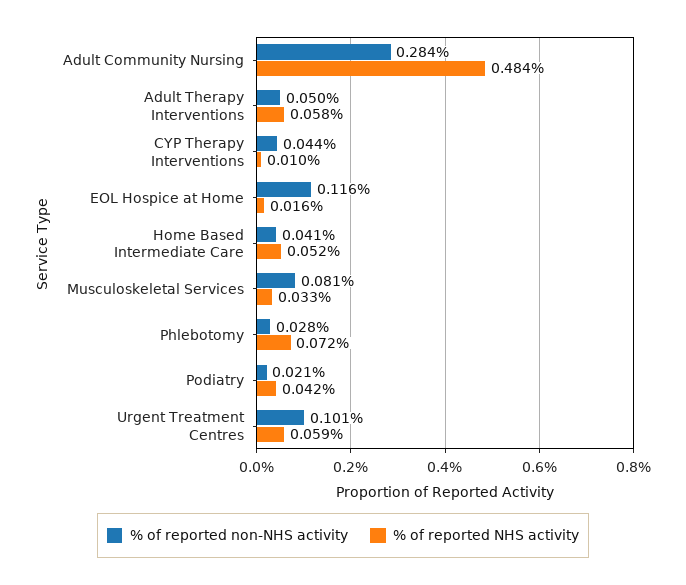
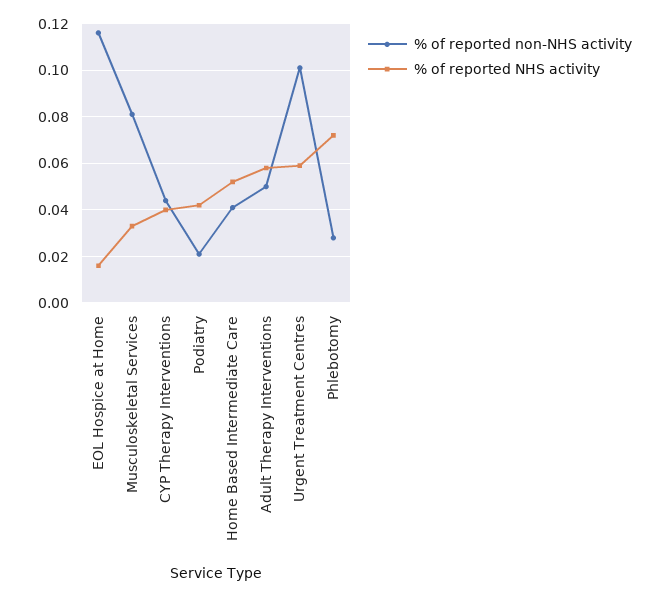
  {
    "% of reported non-NHS activity": {
-     "Adult Community Nursing": 0.284,
      "Adult Therapy Interventions": 0.05,
      "CYP Therapy Interventions": 0.044,
      "EOL Hospice at Home": 0.116,
      "Home Based Intermediate Care": 0.041,
      "Musculoskeletal Services": 0.081,
      "Phlebotomy": 0.028,
      "Podiatry": 0.021,
      "Urgent Treatment Centres": 0.101
    },
    "% of reported NHS activity": {
-     "Adult Community Nursing": 0.484,
      "Adult Therapy Interventions": 0.058,
-     "CYP Therapy Interventions": 0.01,
+     "CYP Therapy Interventions": 0.04,
      "EOL Hospice at Home": 0.016,
      "Home Based Intermediate Care": 0.052,
      "Musculoskeletal Services": 0.033,
      "Phlebotomy": 0.072,
      "Podiatry": 0.042,
      "Urgent Treatment Centres": 0.059
    }
  }

